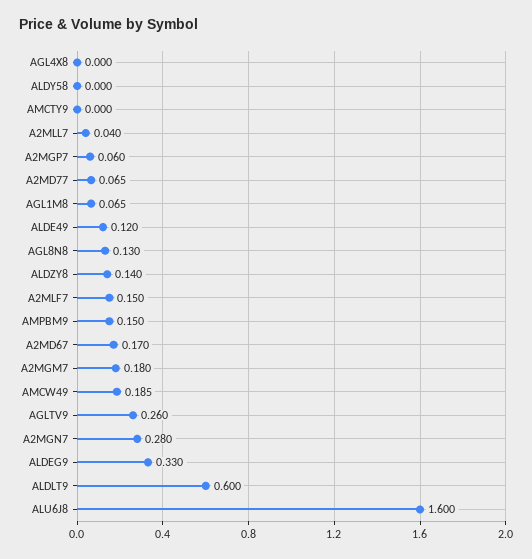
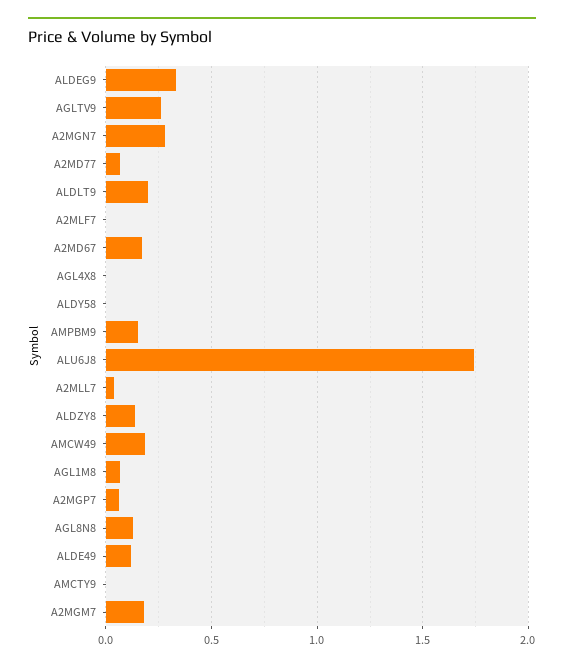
  {
    "AGL4X8": 0,
    "ALDY58": 0,
    "AMCTY9": 0,
    "A2MLL7": 0.04,
    "A2MGP7": 0.06,
    "A2MD77": 0.065,
    "AGL1M8": 0.065,
    "ALDE49": 0.12,
    "AGL8N8": 0.13,
    "ALDZY8": 0.14,
-   "A2MLF7": 0.15,
+   "A2MLF7": 0,
    "AMPBM9": 0.15,
    "A2MD67": 0.17,
    "A2MGM7": 0.18,
    "AMCW49": 0.185,
    "AGLTV9": 0.26,
    "A2MGN7": 0.28,
    "ALDEG9": 0.33,
-   "ALDLT9": 0.6,
+   "ALDLT9": 0.2,
-   "ALU6J8": 1.6
+   "ALU6J8": 1.75
  }

